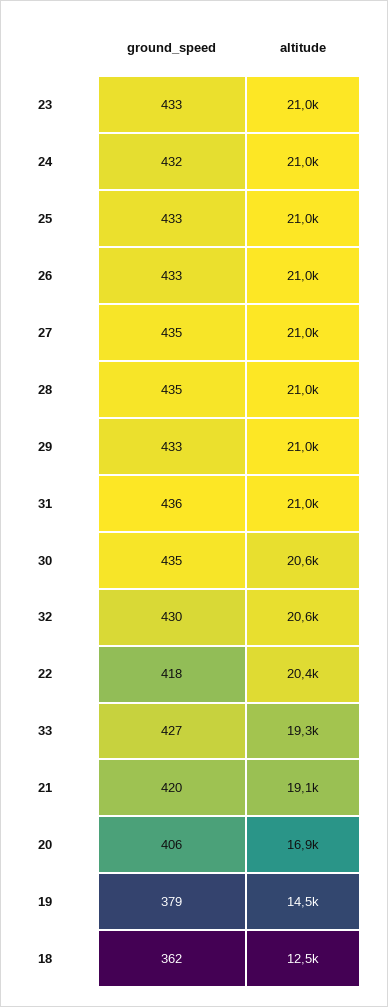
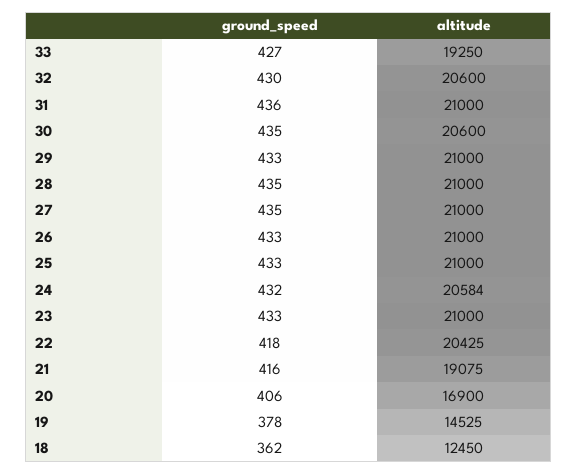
  {
    "ground_speed": {
      "23": 433,
      "24": 432,
      "25": 433,
      "26": 433,
      "27": 435,
      "28": 435,
      "29": 433,
      "31": 436,
      "30": 435,
      "32": 430,
      "22": 418,
      "33": 427,
-     "21": 420,
+     "21": 416,
      "20": 406,
-     "19": 379,
+     "19": 378,
      "18": 362
    },
    "altitude": {
      "23": 21000,
-     "24": 21000,
+     "24": 20584,
      "25": 21000,
      "26": 21000,
      "27": 21000,
      "28": 21000,
      "29": 21000,
      "31": 21000,
      "30": 20600,
      "32": 20600,
      "22": 20425,
      "33": 19250,
      "21": 19075,
      "20": 16900,
      "19": 14525,
      "18": 12450
    }
  }

